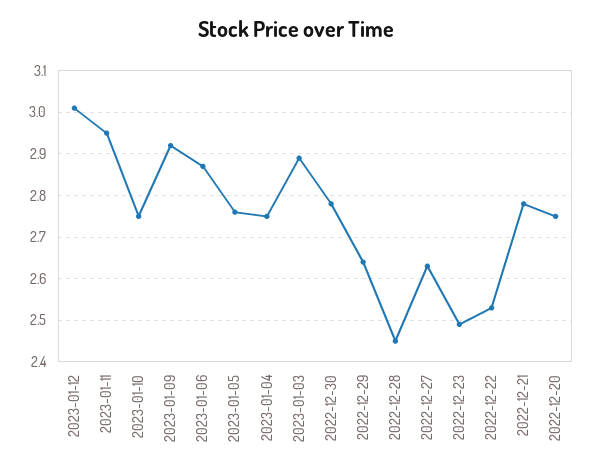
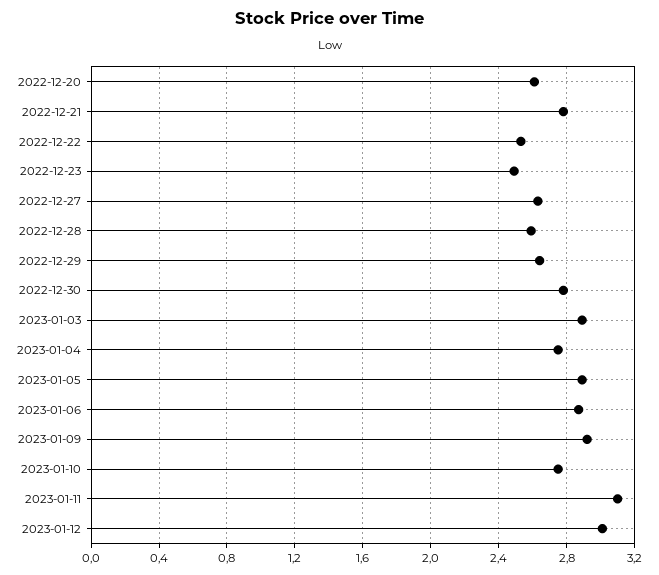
  {
    "2023-01-12": 3,
-   "2023-01-11": 2.95,
+   "2023-01-11": 3.1,
    "2023-01-10": 2.75,
    "2023-01-09": 2.9,
    "2023-01-06": 2.85,
-   "2023-01-05": 2.75,
+   "2023-01-05": 2.9,
    "2023-01-04": 2.75,
    "2023-01-03": 2.9,
    "2022-12-30": 2.8,
    "2022-12-29": 2.65,
-   "2022-12-28": 2.45,
+   "2022-12-28": 2.6,
    "2022-12-27": 2.65,
    "2022-12-23": 2.5,
    "2022-12-22": 2.55,
    "2022-12-21": 2.8,
-   "2022-12-20": 2.75
+   "2022-12-20": 2.6
  }

